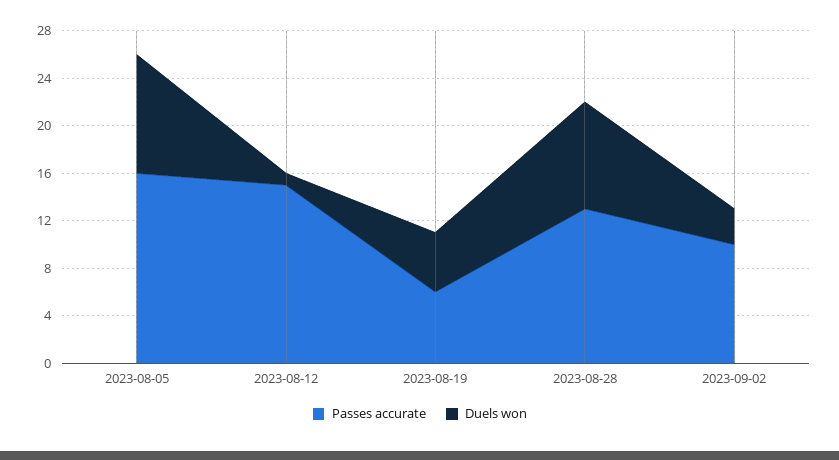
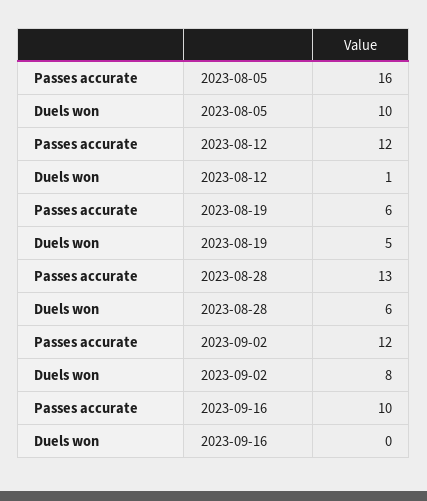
  {
    "Passes accurate": {
      "2023-08-05": 16,
-     "2023-08-12": 15,
+     "2023-08-12": 12,
      "2023-08-19": 6,
      "2023-08-28": 13,
-     "2023-09-02": 10
+     "2023-09-02": 12,
+     "2023-09-16": 10
    },
    "Duels won": {
      "2023-08-05": 10,
      "2023-08-12": 1,
      "2023-08-19": 5,
-     "2023-08-28": 9,
+     "2023-08-28": 6,
-     "2023-09-02": 3
+     "2023-09-02": 8,
+     "2023-09-16": 0
    }
  }

